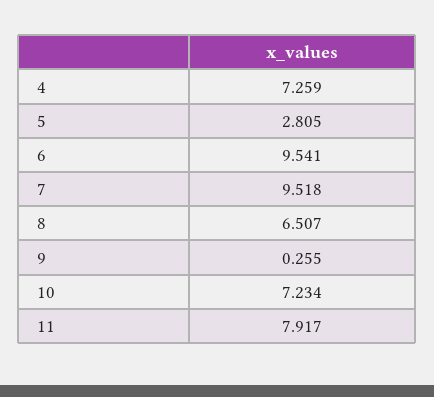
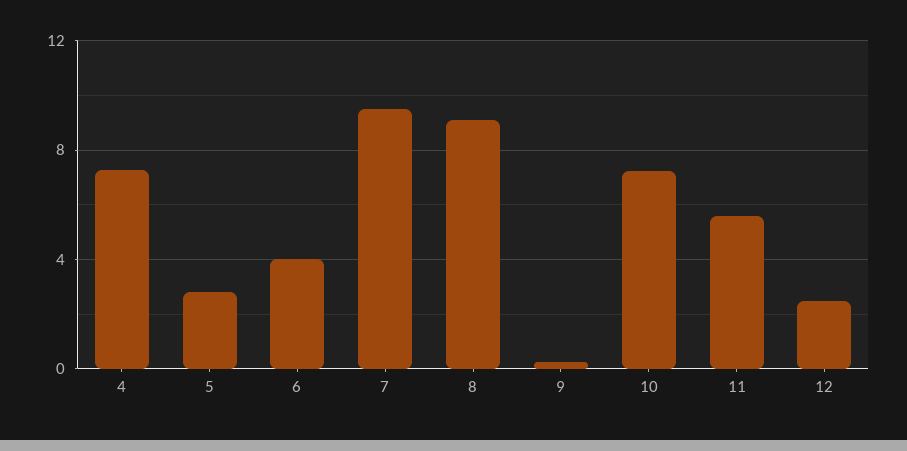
  {
    "4": 7.259,
    "5": 2.805,
-   "6": 9.541,
+   "6": 4,
    "7": 9.518,
-   "8": 6.507,
+   "8": 9,
    "9": 0.255,
    "10": 7.234,
-   "11": 7.917
+   "11": 5.5,
+   "12": 2.5
  }

